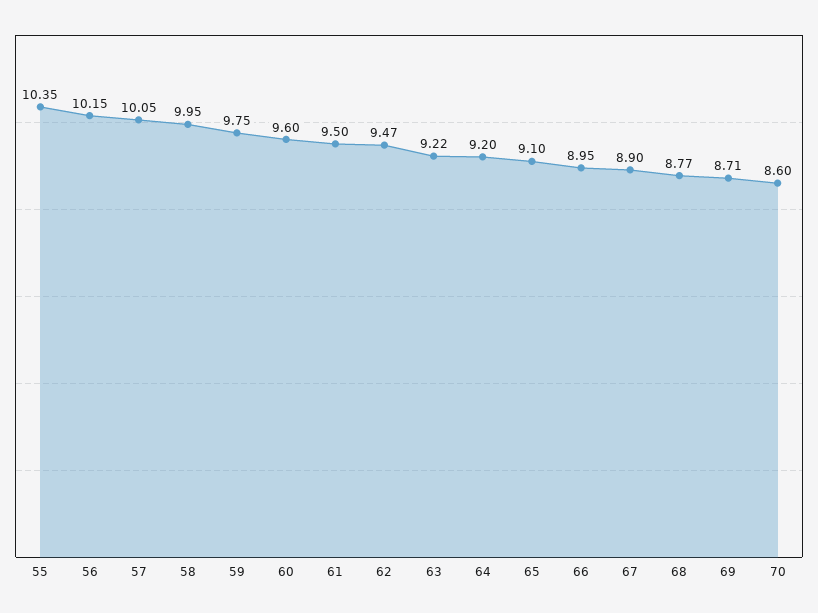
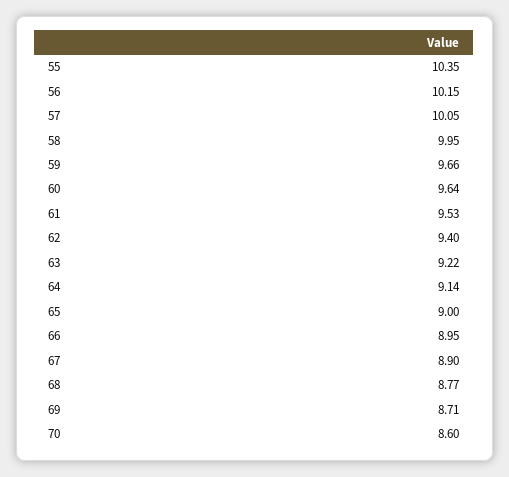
  {
    "55": 10.35,
    "56": 10.15,
    "57": 10.05,
    "58": 9.95,
-   "59": 9.75,
+   "59": 9.66,
-   "60": 9.6,
+   "60": 9.64,
-   "61": 9.5,
+   "61": 9.53,
-   "62": 9.47,
+   "62": 9.4,
    "63": 9.22,
-   "64": 9.2,
+   "64": 9.14,
-   "65": 9.1,
+   "65": 9,
    "66": 8.95,
    "67": 8.9,
    "68": 8.77,
    "69": 8.71,
    "70": 8.6
  }

